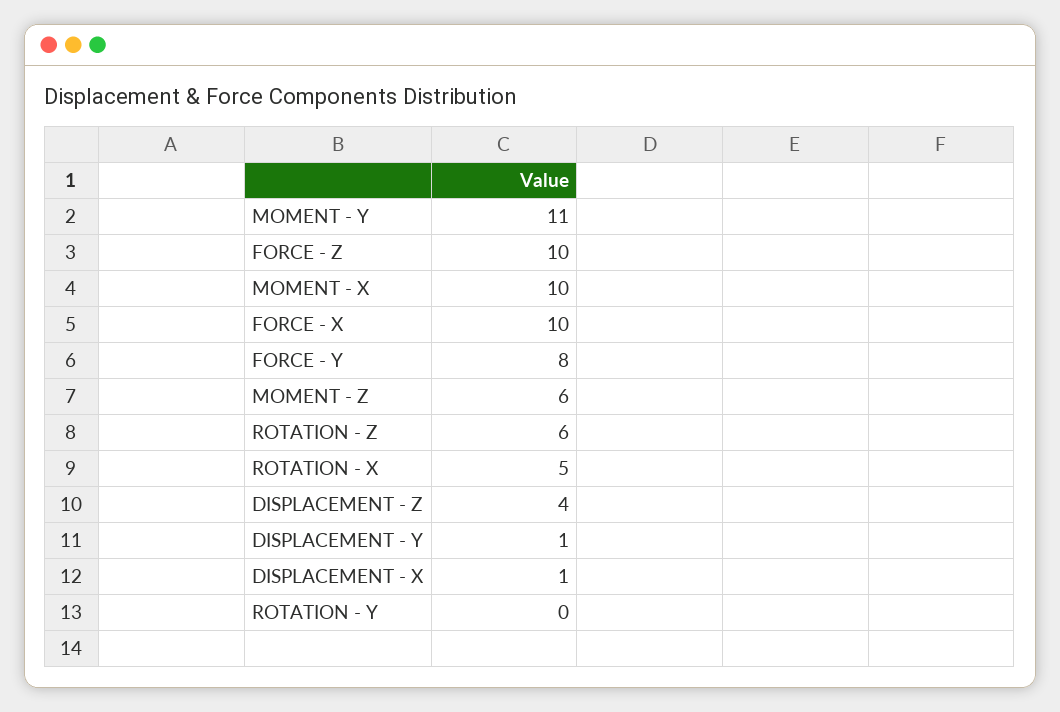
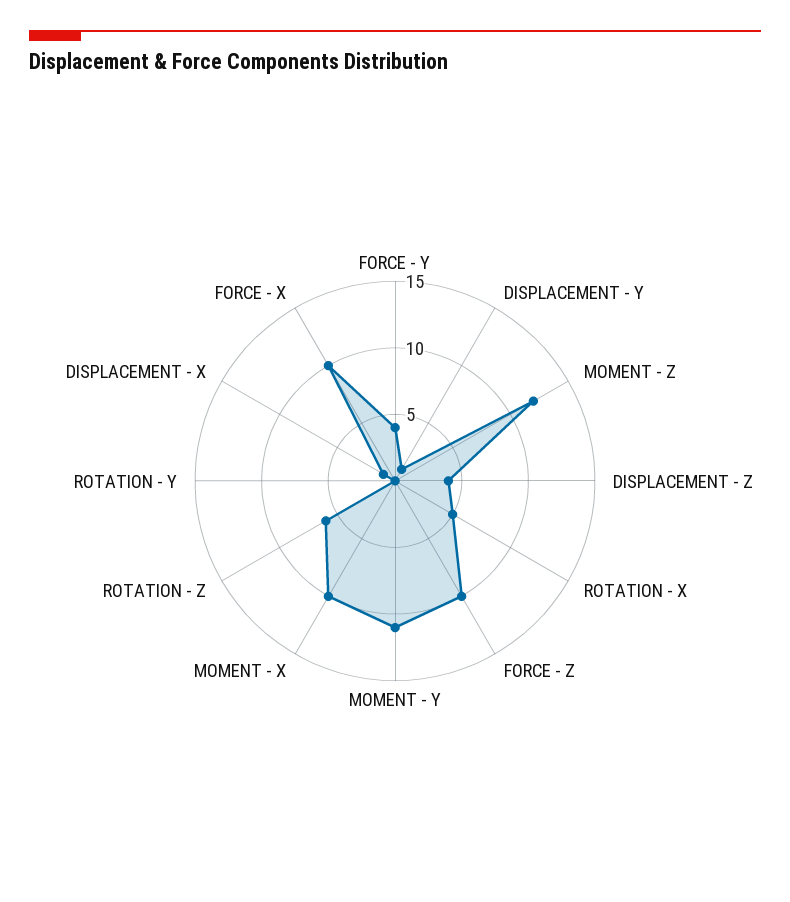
  {
    "MOMENT - Y": 11,
    "FORCE - Z": 10,
    "MOMENT - X": 10,
    "FORCE - X": 10,
-   "FORCE - Y": 8,
+   "FORCE - Y": 4,
-   "MOMENT - Z": 6,
+   "MOMENT - Z": 12,
    "ROTATION - Z": 6,
    "ROTATION - X": 5,
    "DISPLACEMENT - Z": 4,
    "DISPLACEMENT - Y": 1,
    "DISPLACEMENT - X": 1,
    "ROTATION - Y": 0
  }

